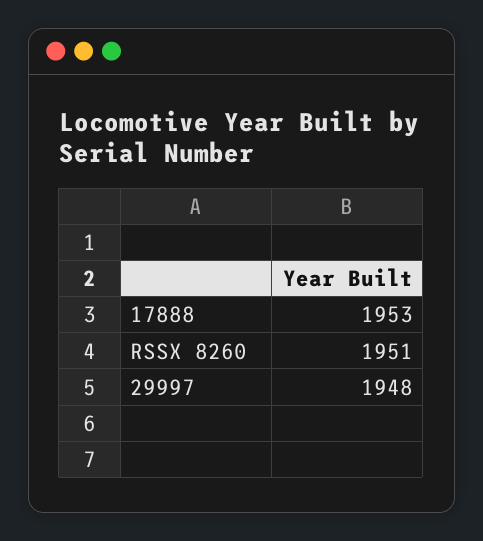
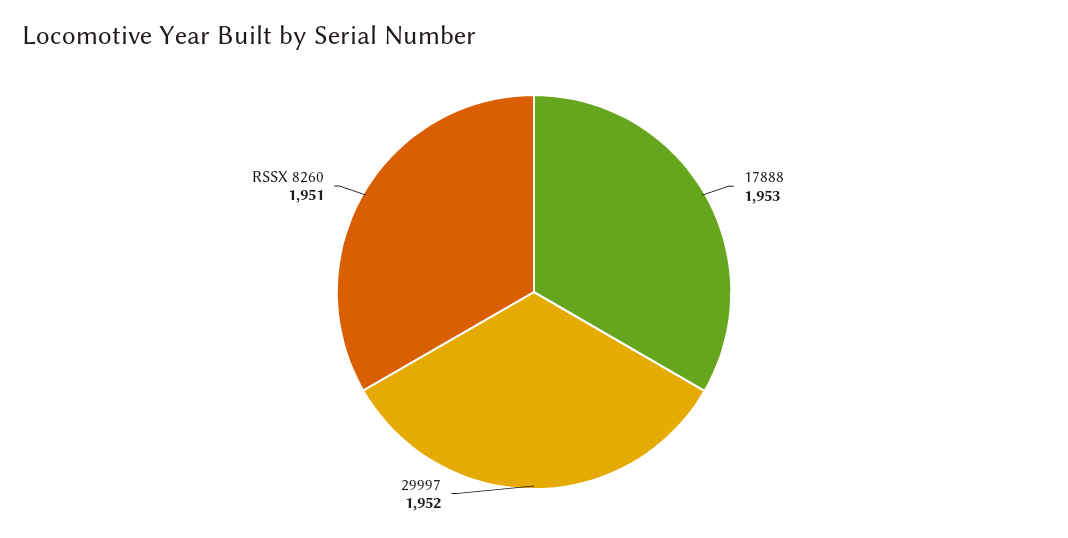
  {
    "17888": 1953,
    "RSSX 8260": 1951,
-   "29997": 1948
+   "29997": 1952
  }

